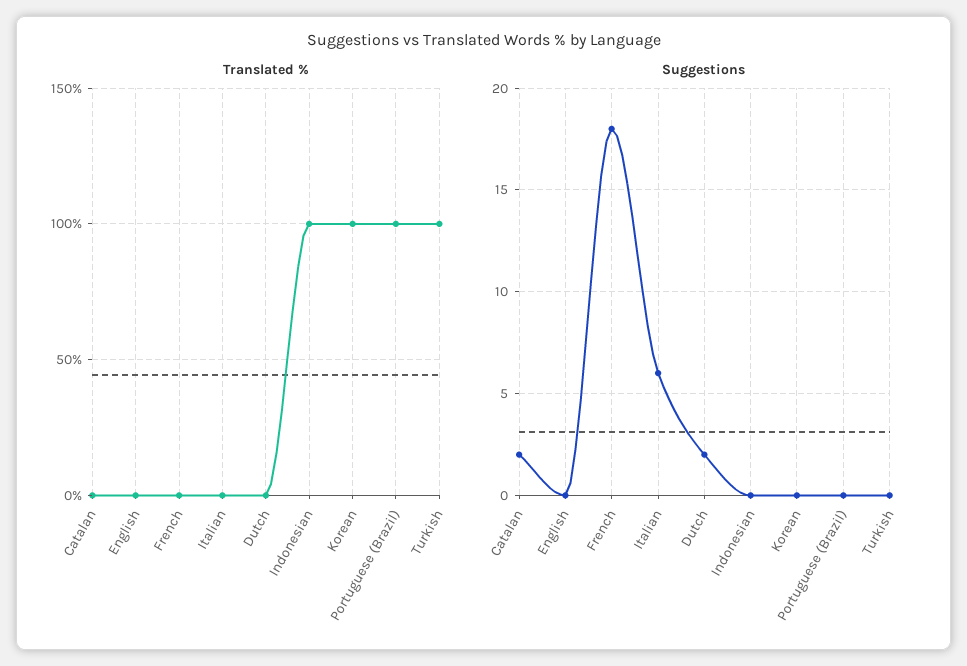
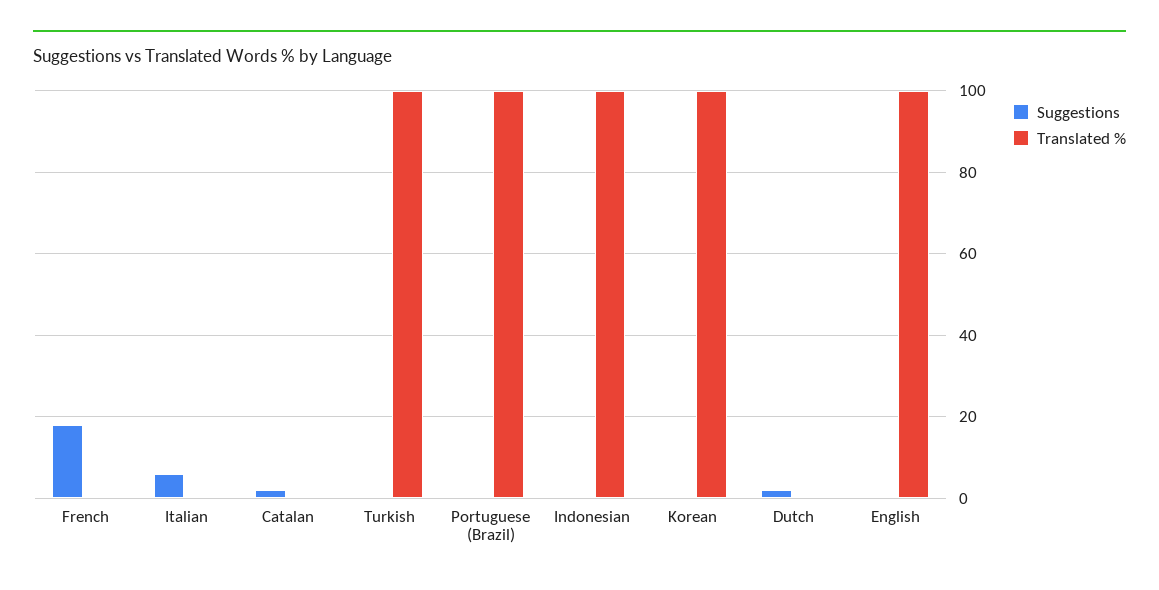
  {
    "Translated %": {
      "Catalan": 0,
-     "English": 0,
+     "English": 100,
      "French": 0,
      "Italian": 0,
      "Dutch": 0,
      "Indonesian": 100,
      "Korean": 100,
      "Portuguese (Brazil)": 100,
      "Turkish": 100
    },
    "Suggestions": {
      "Catalan": 2,
      "English": 0,
      "French": 18,
      "Italian": 6,
      "Dutch": 2,
      "Indonesian": 0,
      "Korean": 0,
      "Portuguese (Brazil)": 0,
      "Turkish": 0
    }
  }

